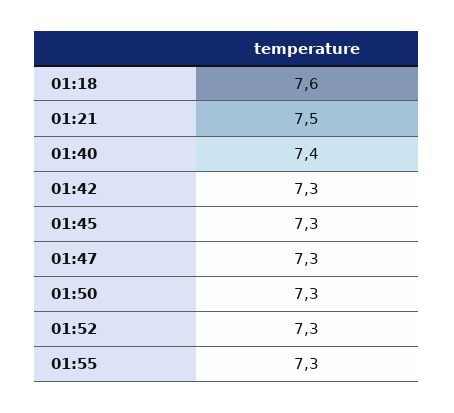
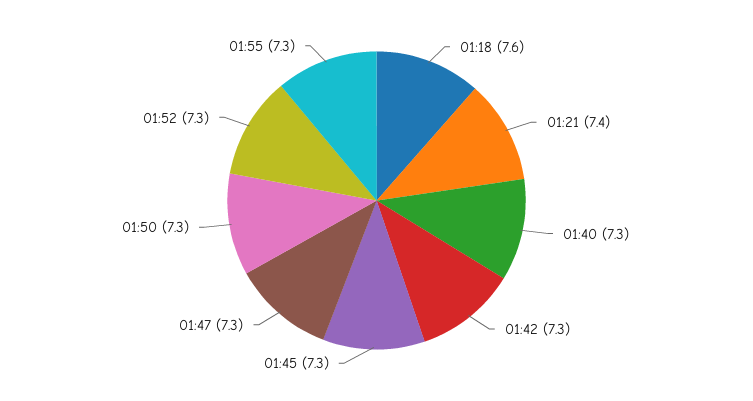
  {
    "01:18": 7.6,
-   "01:21": 7.5,
+   "01:21": 7.4,
-   "01:40": 7.4,
+   "01:40": 7.3,
    "01:42": 7.3,
    "01:45": 7.3,
    "01:47": 7.3,
    "01:50": 7.3,
    "01:52": 7.3,
    "01:55": 7.3
  }

